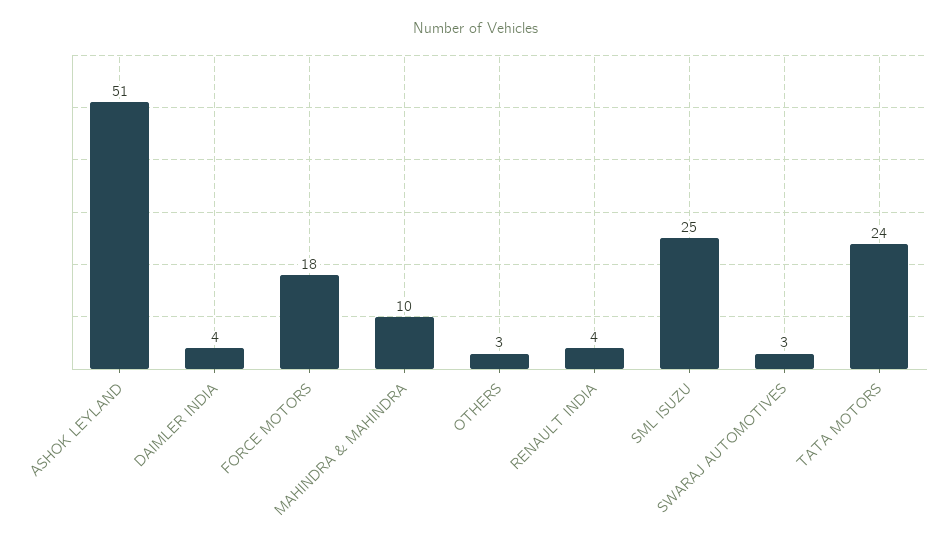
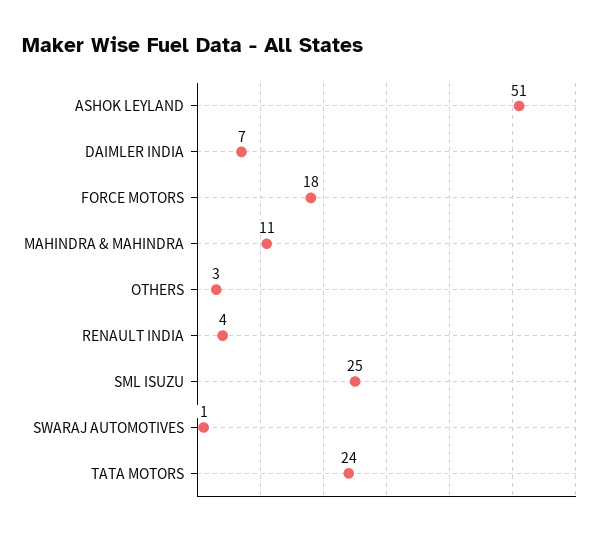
  {
    "ASHOK LEYLAND": 51,
-   "DAIMLER INDIA": 4,
+   "DAIMLER INDIA": 7,
    "FORCE MOTORS": 18,
-   "MAHINDRA & MAHINDRA": 10,
+   "MAHINDRA & MAHINDRA": 11,
    "OTHERS": 3,
    "RENAULT INDIA": 4,
    "SML ISUZU": 25,
-   "SWARAJ AUTOMOTIVES": 3,
+   "SWARAJ AUTOMOTIVES": 1,
    "TATA MOTORS": 24
  }

